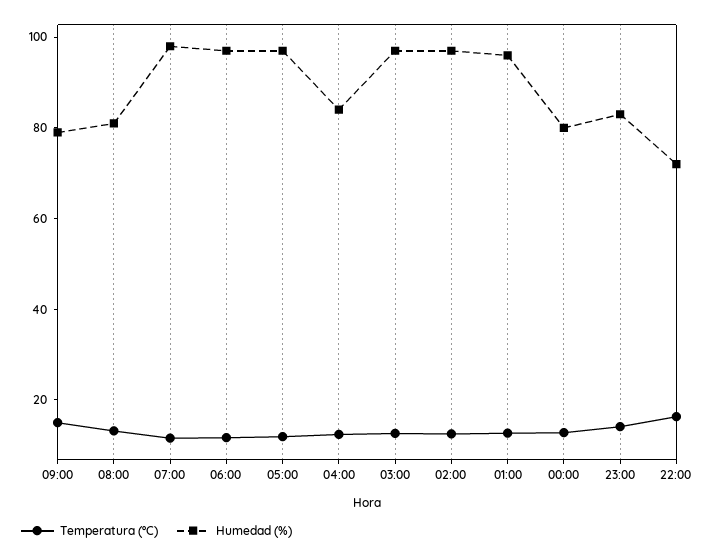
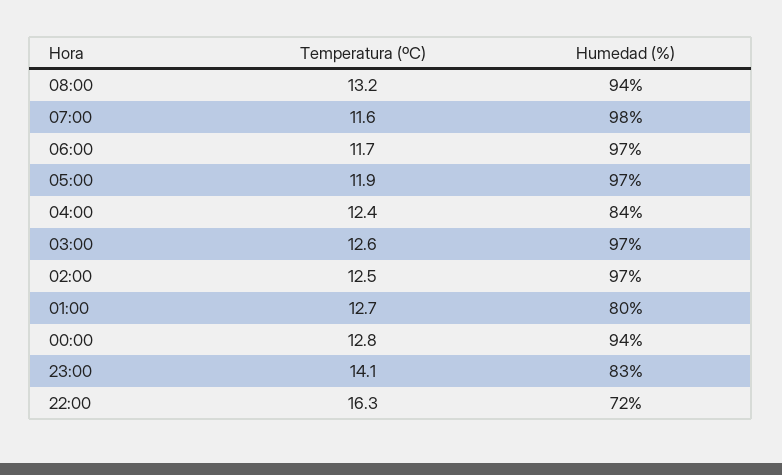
  {
    "Temperatura (ºC)": {
-     "09:00": 15,
      "08:00": 13.2,
      "07:00": 11.6,
      "06:00": 11.7,
      "05:00": 11.9,
      "04:00": 12.4,
      "03:00": 12.6,
      "02:00": 12.5,
      "01:00": 12.7,
      "00:00": 12.8,
      "23:00": 14.1,
      "22:00": 16.3
    },
    "Humedad (%)": {
-     "09:00": 80,
-     "08:00": 80,
+     "08:00": 94,
      "07:00": 98,
      "06:00": 97,
      "05:00": 97,
      "04:00": 84,
      "03:00": 97,
      "02:00": 97,
-     "01:00": 95,
+     "01:00": 80,
-     "00:00": 80,
+     "00:00": 94,
      "23:00": 83,
      "22:00": 72
    }
  }

